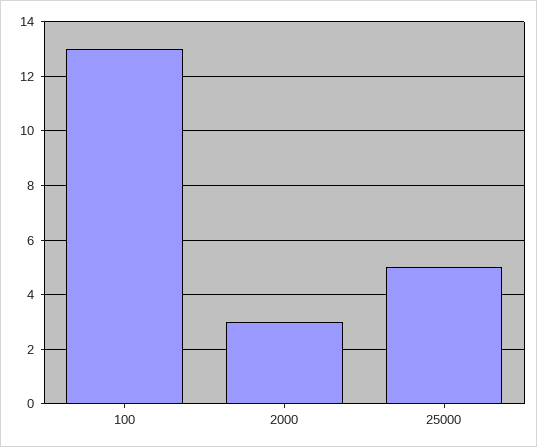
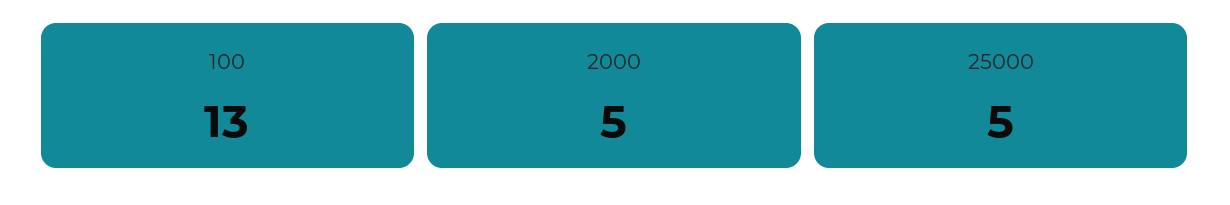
  {
    "100": 13,
-   "2000": 3,
+   "2000": 5,
    "25000": 5
  }

